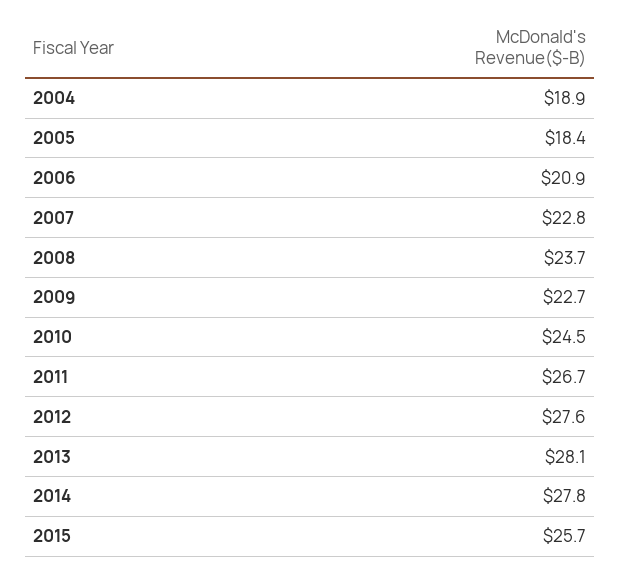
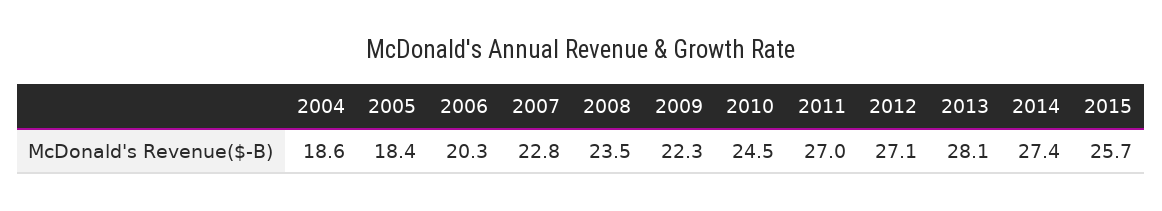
  {
-   "2004": 18.9,
+   "2004": 18.6,
    "2005": 18.4,
-   "2006": 20.9,
+   "2006": 20.3,
    "2007": 22.8,
-   "2008": 23.7,
+   "2008": 23.5,
-   "2009": 22.7,
+   "2009": 22.3,
    "2010": 24.5,
-   "2011": 26.7,
+   "2011": 27,
-   "2012": 27.6,
+   "2012": 27.1,
    "2013": 28.1,
-   "2014": 27.8,
+   "2014": 27.4,
    "2015": 25.7
  }

